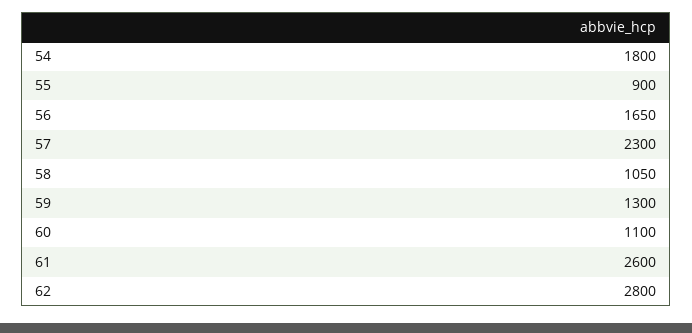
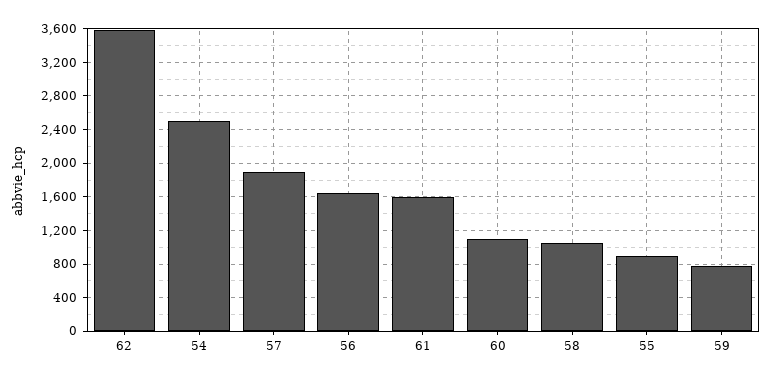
  {
-   "54": 1800,
+   "54": 2500,
    "55": 900,
    "56": 1650,
-   "57": 2300,
+   "57": 1900,
    "58": 1050,
-   "59": 1300,
+   "59": 800,
    "60": 1100,
-   "61": 2600,
+   "61": 1600,
-   "62": 2800
+   "62": 3600
  }

